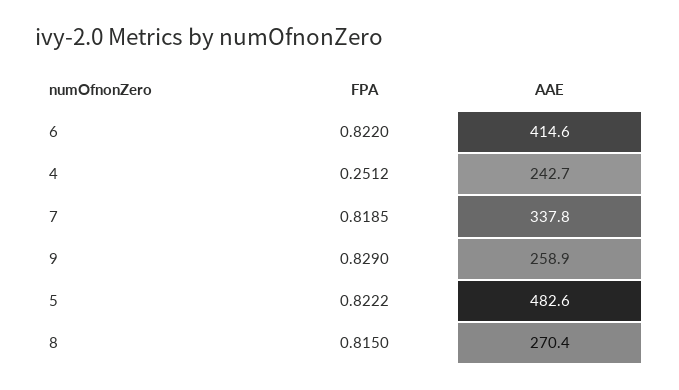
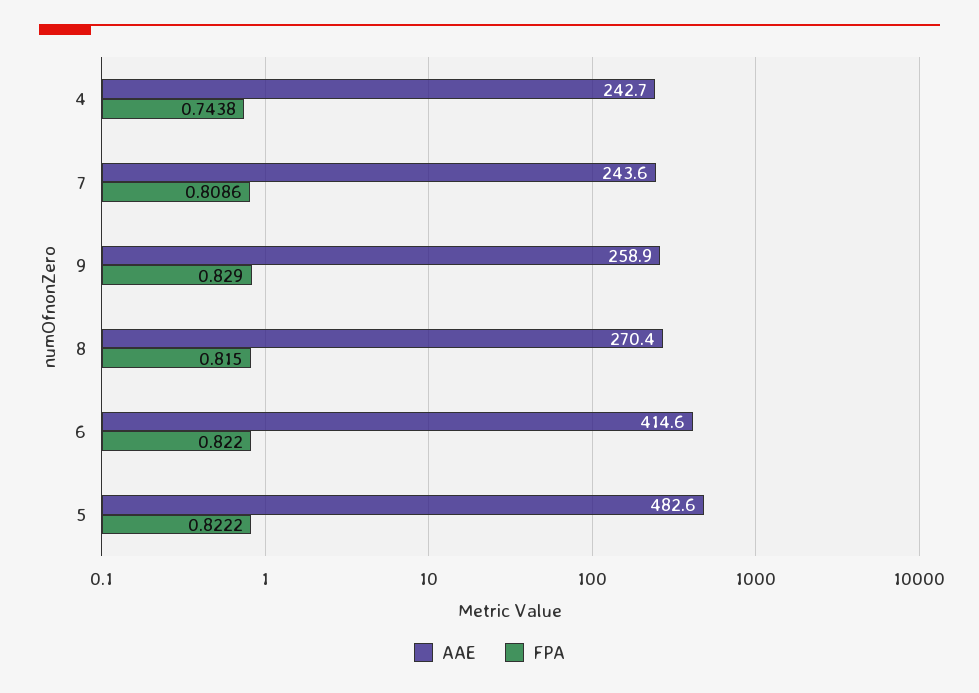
  {
    "FPA": {
      "6": 0.822,
-     "4": 0.2512,
+     "4": 0.7438,
-     "7": 0.8185,
+     "7": 0.8086,
      "9": 0.829,
      "5": 0.8222,
      "8": 0.815
    },
    "AAE": {
      "6": 414.6,
      "4": 242.7,
-     "7": 337.8,
+     "7": 243.6,
      "9": 258.9,
      "5": 482.6,
      "8": 270.4
    }
  }

